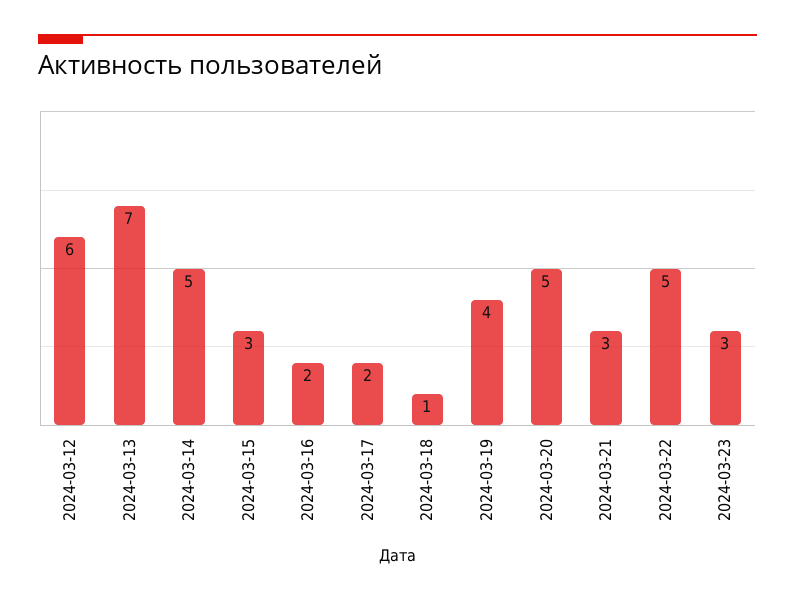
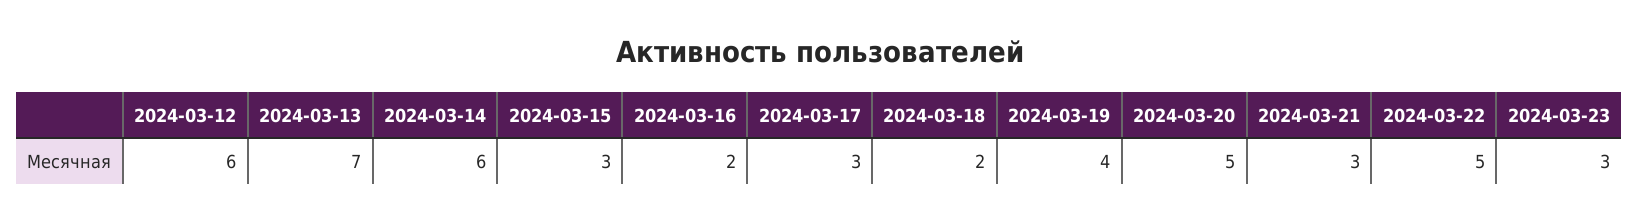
  {
    "2024-03-12": 6,
    "2024-03-13": 7,
-   "2024-03-14": 5,
+   "2024-03-14": 6,
    "2024-03-15": 3,
    "2024-03-16": 2,
-   "2024-03-17": 2,
+   "2024-03-17": 3,
-   "2024-03-18": 1,
+   "2024-03-18": 2,
    "2024-03-19": 4,
    "2024-03-20": 5,
    "2024-03-21": 3,
    "2024-03-22": 5,
    "2024-03-23": 3
  }

